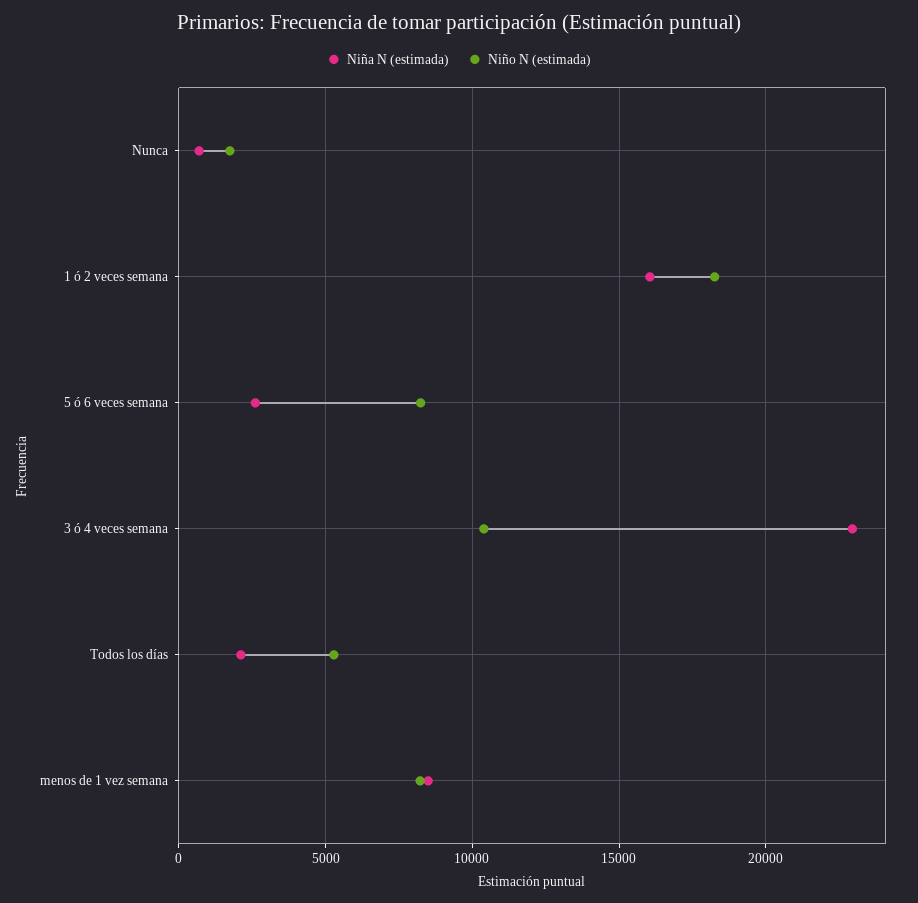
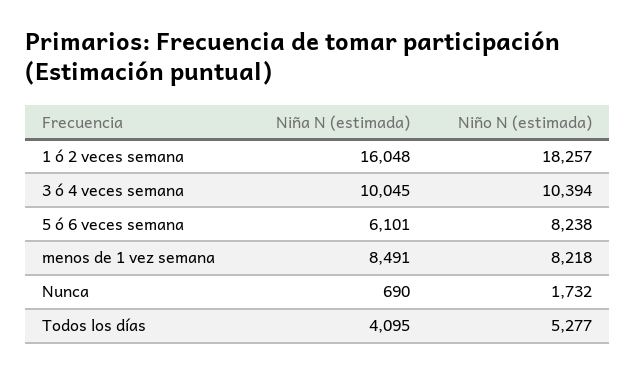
  {
    "Niña N (estimada)": {
      "Nunca": 690,
      "1 ó 2 veces semana": 16048,
-     "5 ó 6 veces semana": 2500,
+     "5 ó 6 veces semana": 6101,
-     "3 ó 4 veces semana": 23000,
+     "3 ó 4 veces semana": 10045,
-     "Todos los días": 2000,
+     "Todos los días": 4095,
      "menos de 1 vez semana": 8491
    },
    "Niño N (estimada)": {
      "Nunca": 1732,
      "1 ó 2 veces semana": 18257,
      "5 ó 6 veces semana": 8238,
      "3 ó 4 veces semana": 10394,
      "Todos los días": 5277,
      "menos de 1 vez semana": 8218
    }
  }

